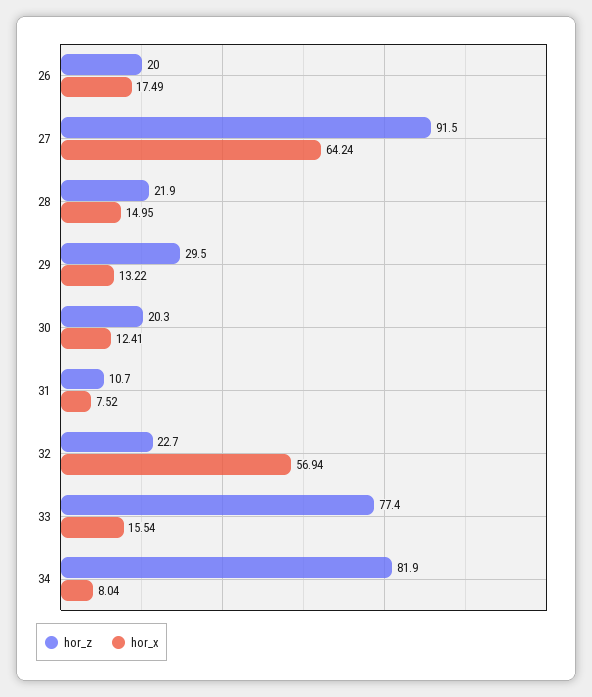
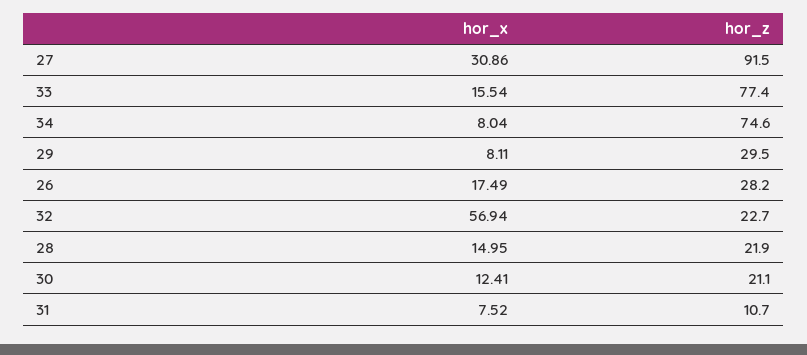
  {
    "hor_z": {
-     "26": 20,
+     "26": 28.2,
      "27": 91.5,
      "28": 21.9,
      "29": 29.5,
-     "30": 20.3,
+     "30": 21.1,
      "31": 10.7,
      "32": 22.7,
      "33": 77.4,
-     "34": 81.9
+     "34": 74.6
    },
    "hor_x": {
      "26": 17.49,
-     "27": 64.24,
+     "27": 30.86,
      "28": 14.95,
-     "29": 13.22,
+     "29": 8.11,
      "30": 12.41,
      "31": 7.52,
      "32": 56.94,
      "33": 15.54,
      "34": 8.04
    }
  }

